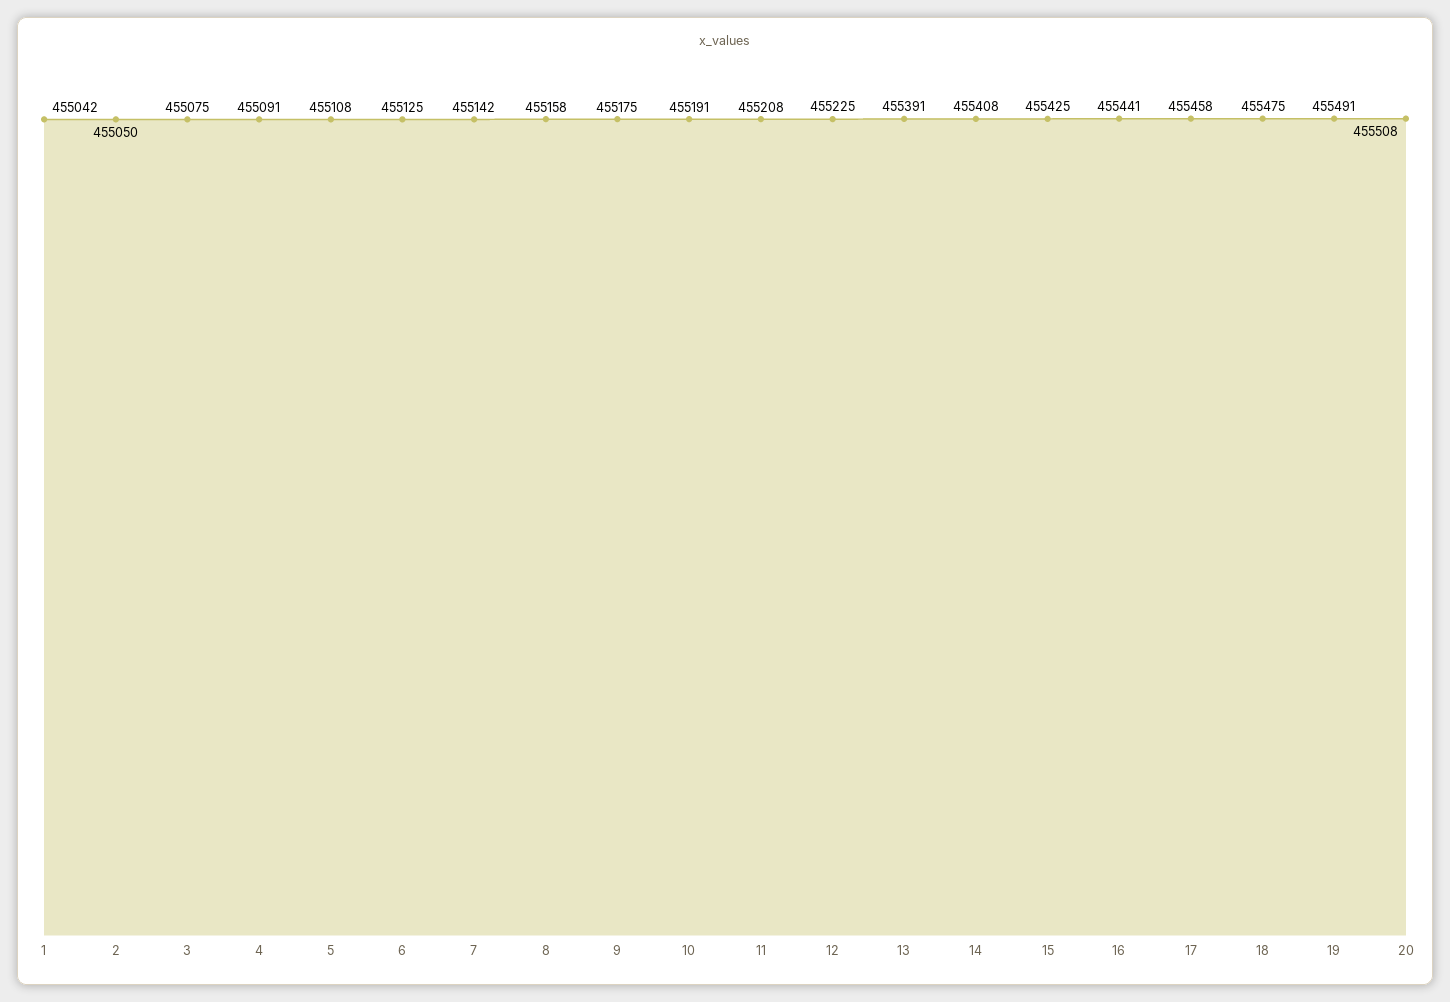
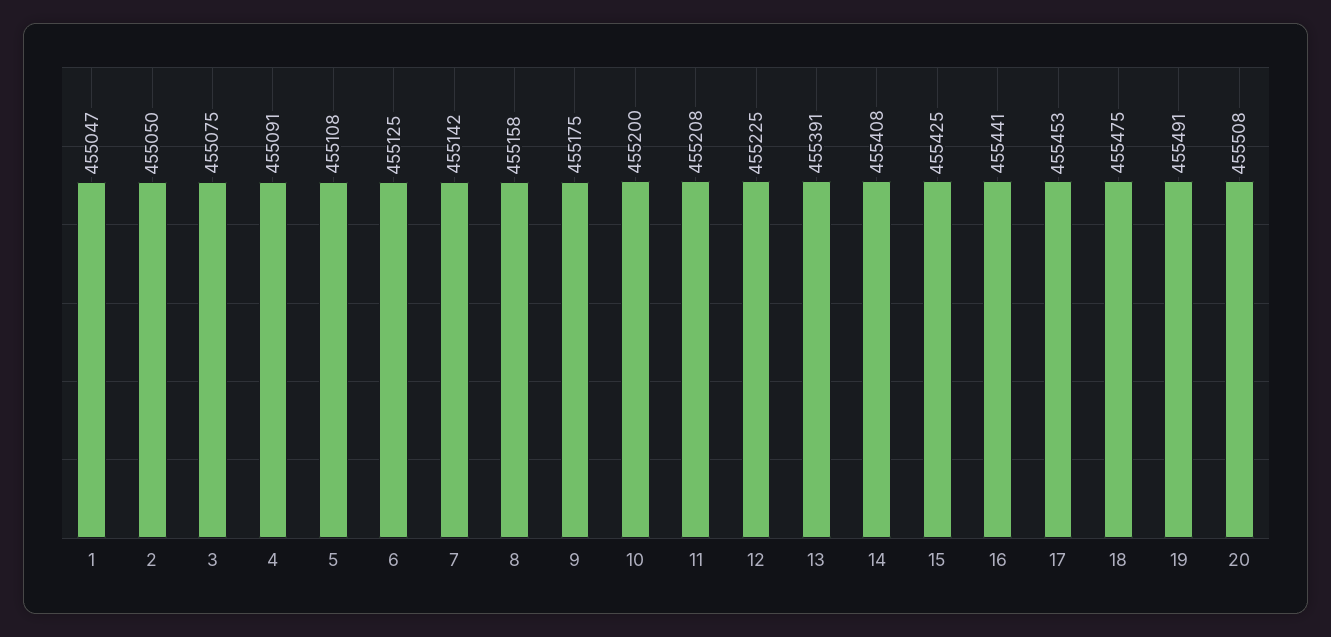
  {
-   "1": 455042,
+   "1": 455047,
    "2": 455050,
    "3": 455075,
    "4": 455091,
    "5": 455108,
    "6": 455125,
    "7": 455142,
    "8": 455158,
    "9": 455175,
-   "10": 455191,
+   "10": 455200,
    "11": 455208,
    "12": 455225,
    "13": 455391,
    "14": 455408,
    "15": 455425,
    "16": 455441,
-   "17": 455458,
+   "17": 455453,
    "18": 455475,
    "19": 455491,
    "20": 455508
  }

